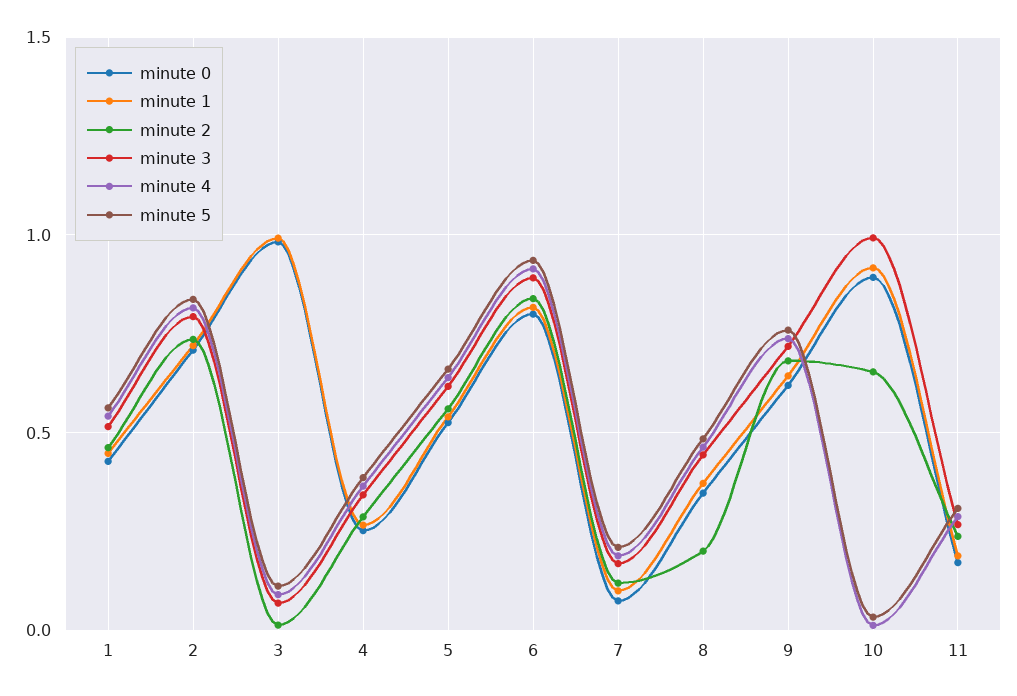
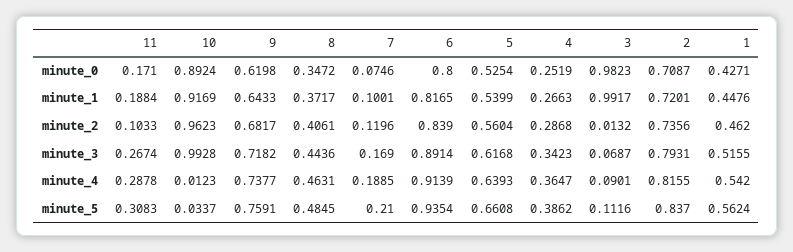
  {
    "minute 0": {
      "1": 0.4271,
      "2": 0.7087,
      "3": 0.9823,
      "4": 0.2519,
      "5": 0.5254,
      "6": 0.8,
      "7": 0.0746,
      "8": 0.3472,
      "9": 0.6198,
      "10": 0.8924,
      "11": 0.171
    },
    "minute 1": {
      "1": 0.4476,
      "2": 0.7201,
      "3": 0.9917,
      "4": 0.2663,
      "5": 0.5399,
      "6": 0.8165,
      "7": 0.1001,
      "8": 0.3717,
      "9": 0.6433,
      "10": 0.9169,
      "11": 0.1884
    },
    "minute 2": {
      "1": 0.462,
      "2": 0.7356,
      "3": 0.0132,
      "4": 0.2868,
      "5": 0.5604,
      "6": 0.839,
      "7": 0.1196,
-     "8": 0.2,
+     "8": 0.4061,
      "9": 0.6817,
-     "10": 0.65,
+     "10": 0.9623,
-     "11": 0.25
+     "11": 0.1033
    },
    "minute 3": {
      "1": 0.5155,
      "2": 0.7931,
      "3": 0.0687,
      "4": 0.3423,
      "5": 0.6168,
      "6": 0.8914,
      "7": 0.169,
      "8": 0.4436,
      "9": 0.7182,
      "10": 0.9928,
      "11": 0.2674
    },
    "minute 4": {
      "1": 0.542,
      "2": 0.8155,
      "3": 0.0901,
      "4": 0.3647,
      "5": 0.6393,
      "6": 0.9139,
      "7": 0.1885,
      "8": 0.4631,
      "9": 0.7377,
      "10": 0.0123,
      "11": 0.2878
    },
    "minute 5": {
      "1": 0.5624,
      "2": 0.837,
      "3": 0.1116,
      "4": 0.3862,
      "5": 0.6608,
      "6": 0.9354,
      "7": 0.21,
      "8": 0.4845,
      "9": 0.7591,
      "10": 0.0337,
      "11": 0.3083
    }
  }

